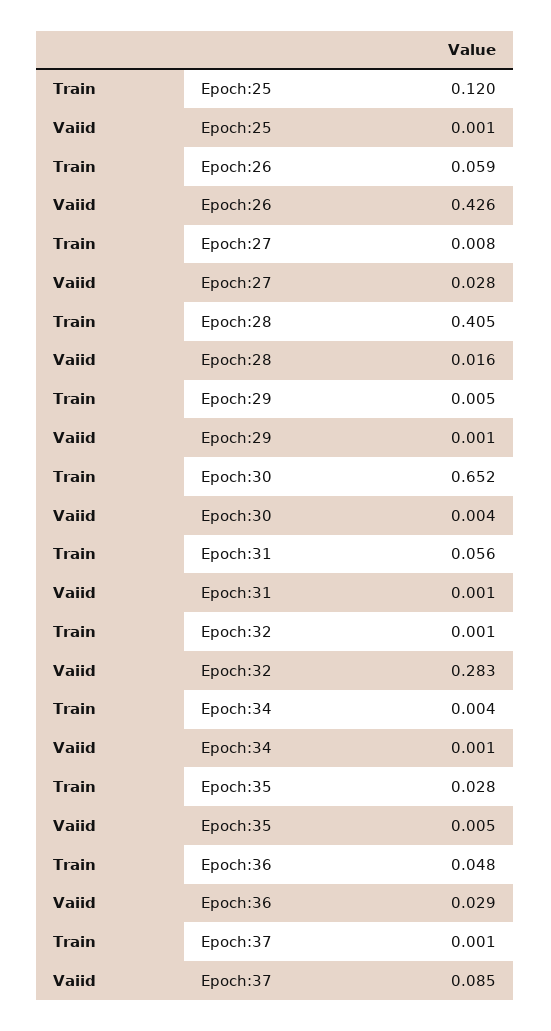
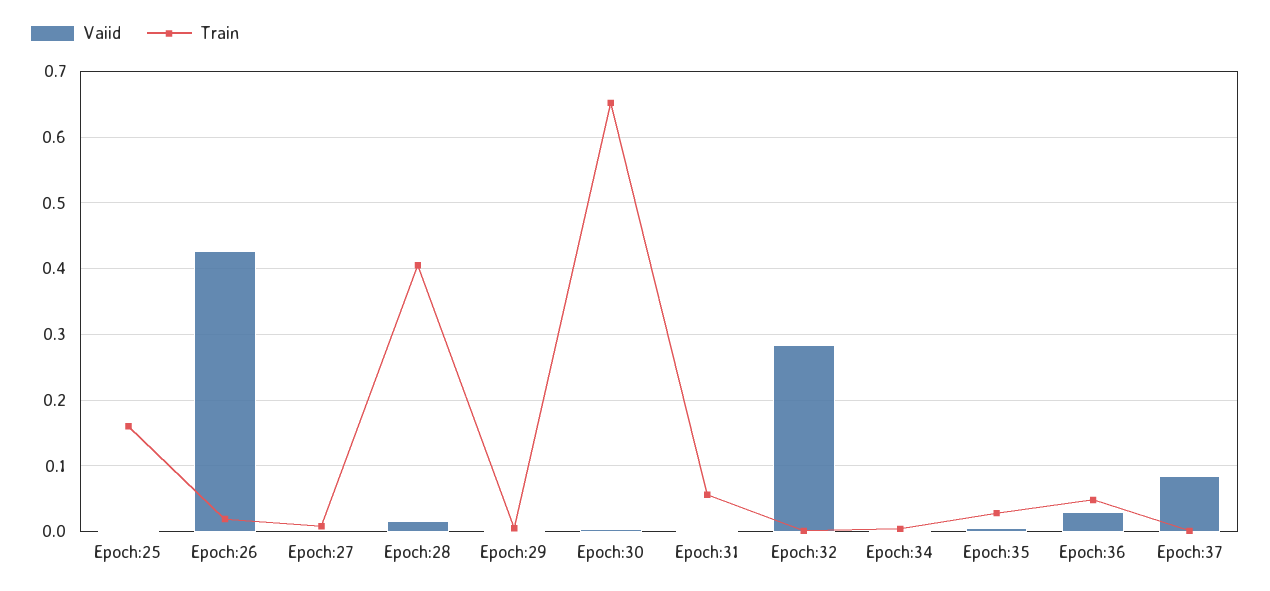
  {
    "Train": {
-     "Epoch:25": 0.12,
+     "Epoch:25": 0.16,
-     "Epoch:26": 0.059,
+     "Epoch:26": 0.02,
      "Epoch:27": 0.008,
      "Epoch:28": 0.405,
      "Epoch:29": 0.005,
      "Epoch:30": 0.652,
      "Epoch:31": 0.056,
      "Epoch:32": 0.001,
      "Epoch:34": 0.004,
      "Epoch:35": 0.028,
      "Epoch:36": 0.048,
      "Epoch:37": 0.001
    },
    "Vaiid": {
      "Epoch:25": 0.001,
      "Epoch:26": 0.426,
-     "Epoch:27": 0.028,
+     "Epoch:27": 0,
      "Epoch:28": 0.016,
      "Epoch:29": 0.001,
      "Epoch:30": 0.004,
      "Epoch:31": 0.001,
      "Epoch:32": 0.283,
      "Epoch:34": 0.001,
      "Epoch:35": 0.005,
      "Epoch:36": 0.029,
      "Epoch:37": 0.085
    }
  }

